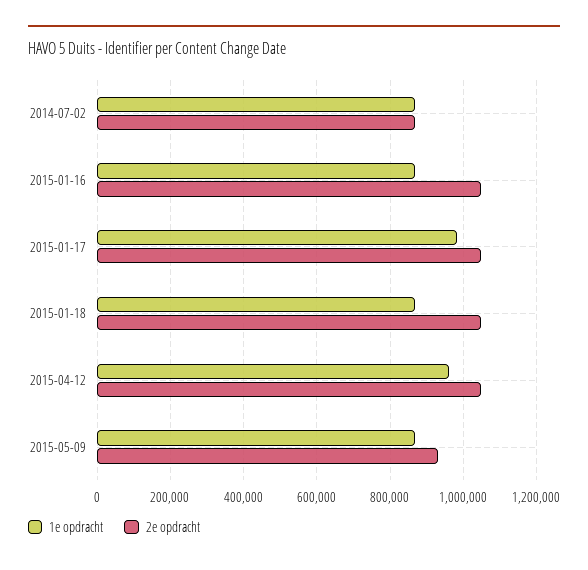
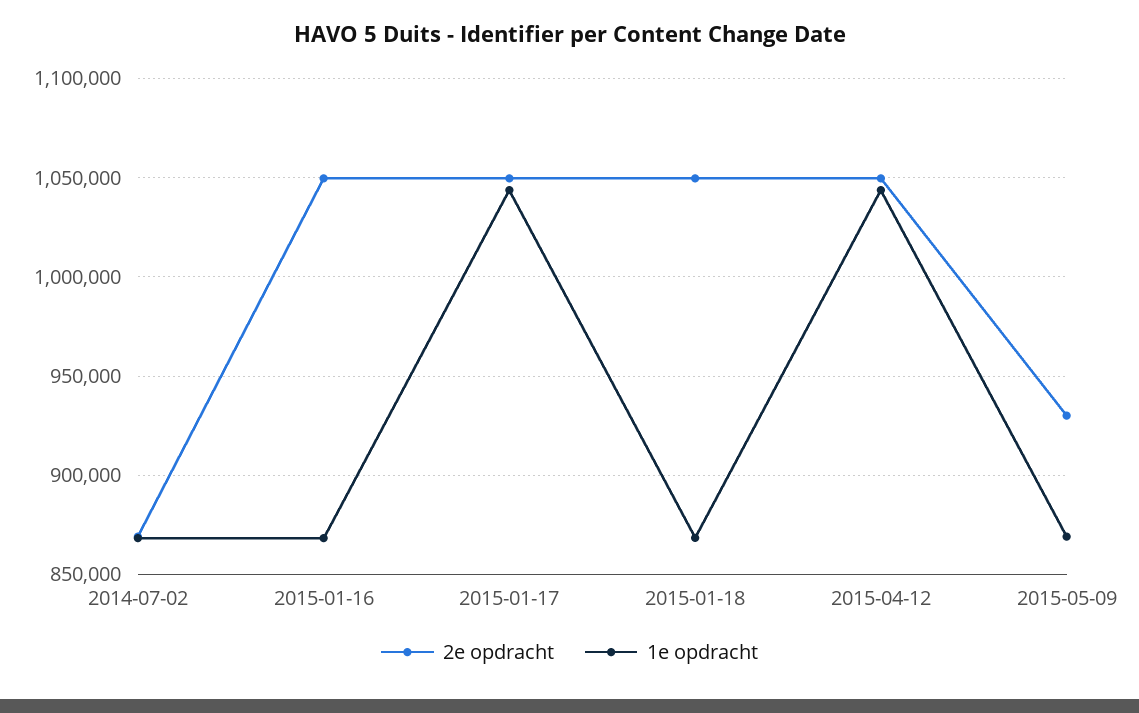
  {
    "1e opdracht": {
      "2014-07-02": 870000,
      "2015-01-16": 870000,
-     "2015-01-17": 980000,
+     "2015-01-17": 1045000,
      "2015-01-18": 870000,
-     "2015-04-12": 960000,
+     "2015-04-12": 1045000,
      "2015-05-09": 870000
    },
    "2e opdracht": {
      "2014-07-02": 870000,
      "2015-01-16": 1050000,
      "2015-01-17": 1050000,
      "2015-01-18": 1050000,
      "2015-04-12": 1050000,
      "2015-05-09": 930000
    }
  }

